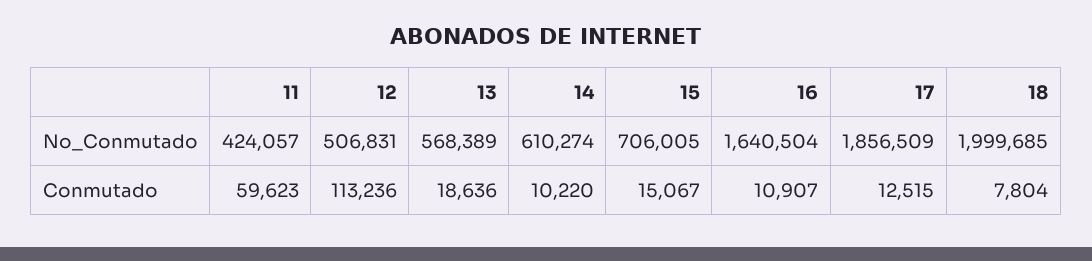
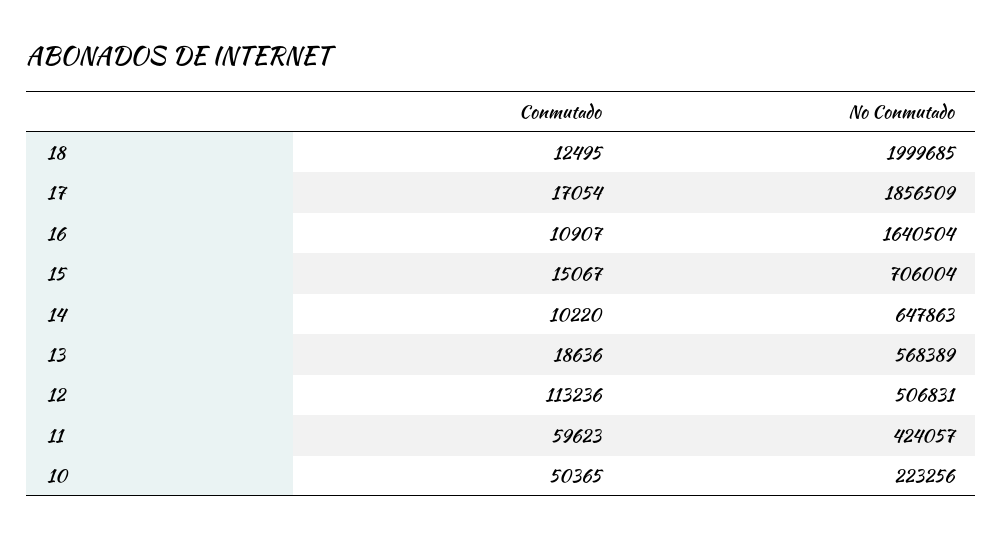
  {
    "11": {
      "No_Conmutado": 424057,
      "Conmutado": 59623
    },
    "12": {
      "No_Conmutado": 506831,
      "Conmutado": 113236
    },
    "13": {
      "No_Conmutado": 568389,
      "Conmutado": 18636
    },
    "14": {
-     "No_Conmutado": 610274,
+     "No_Conmutado": 647863,
      "Conmutado": 10220
    },
    "15": {
-     "No_Conmutado": 706005,
+     "No_Conmutado": 706004,
      "Conmutado": 15067
    },
    "16": {
      "No_Conmutado": 1640504,
      "Conmutado": 10907
    },
    "17": {
      "No_Conmutado": 1856509,
-     "Conmutado": 12515
+     "Conmutado": 17054
    },
    "18": {
      "No_Conmutado": 1999685,
-     "Conmutado": 7804
+     "Conmutado": 12495
-   }
+   },
+   "10": {
+     "Conmutado": 50365,
+     "No_Conmutado": 223256
+   }
  }

